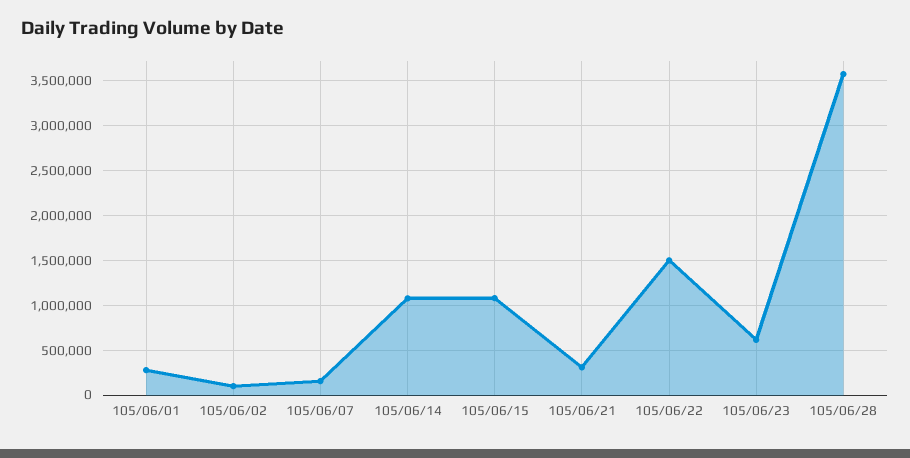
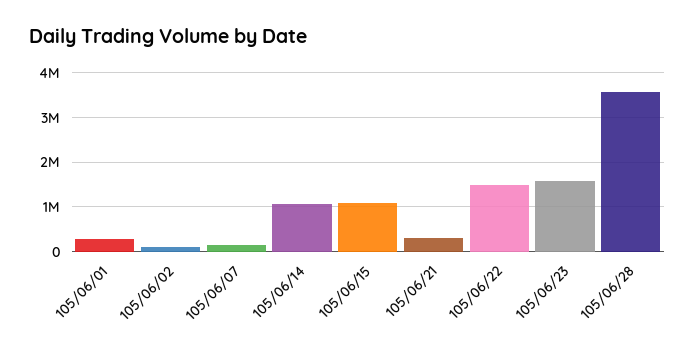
  {
    "105/06/01": 300000,
    "105/06/02": 100000,
    "105/06/07": 200000,
    "105/06/14": 1100000,
    "105/06/15": 1100000,
    "105/06/21": 300000,
    "105/06/22": 1500000,
-   "105/06/23": 600000,
+   "105/06/23": 1600000,
    "105/06/28": 3600000
  }

